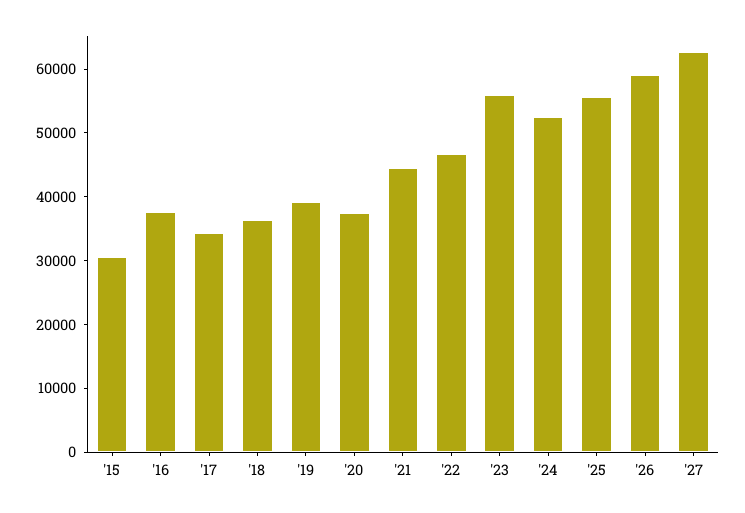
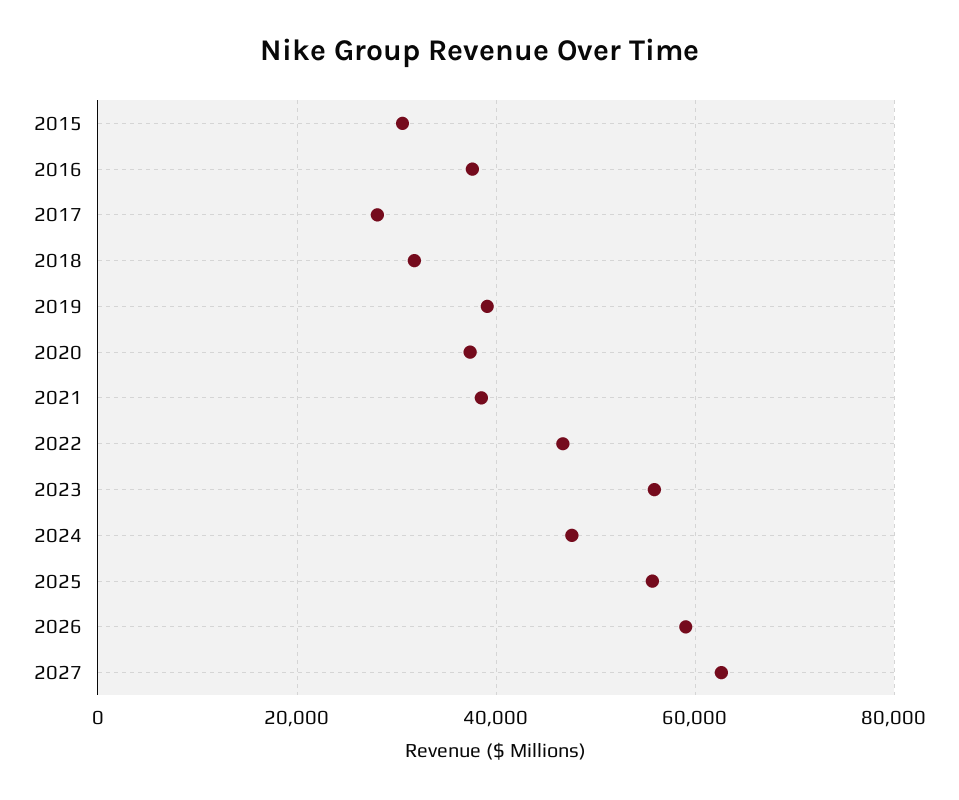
  {
    "'15": 30000,
    "'16": 38000,
-   "'17": 34000,
+   "'17": 28000,
-   "'18": 36000,
+   "'18": 32000,
    "'19": 40000,
    "'20": 38000,
-   "'21": 44000,
+   "'21": 38000,
    "'22": 46000,
    "'23": 56000,
-   "'24": 52000,
+   "'24": 48000,
    "'25": 56000,
    "'26": 60000,
    "'27": 62000
  }

